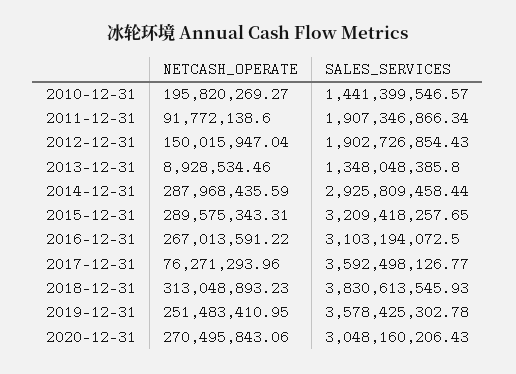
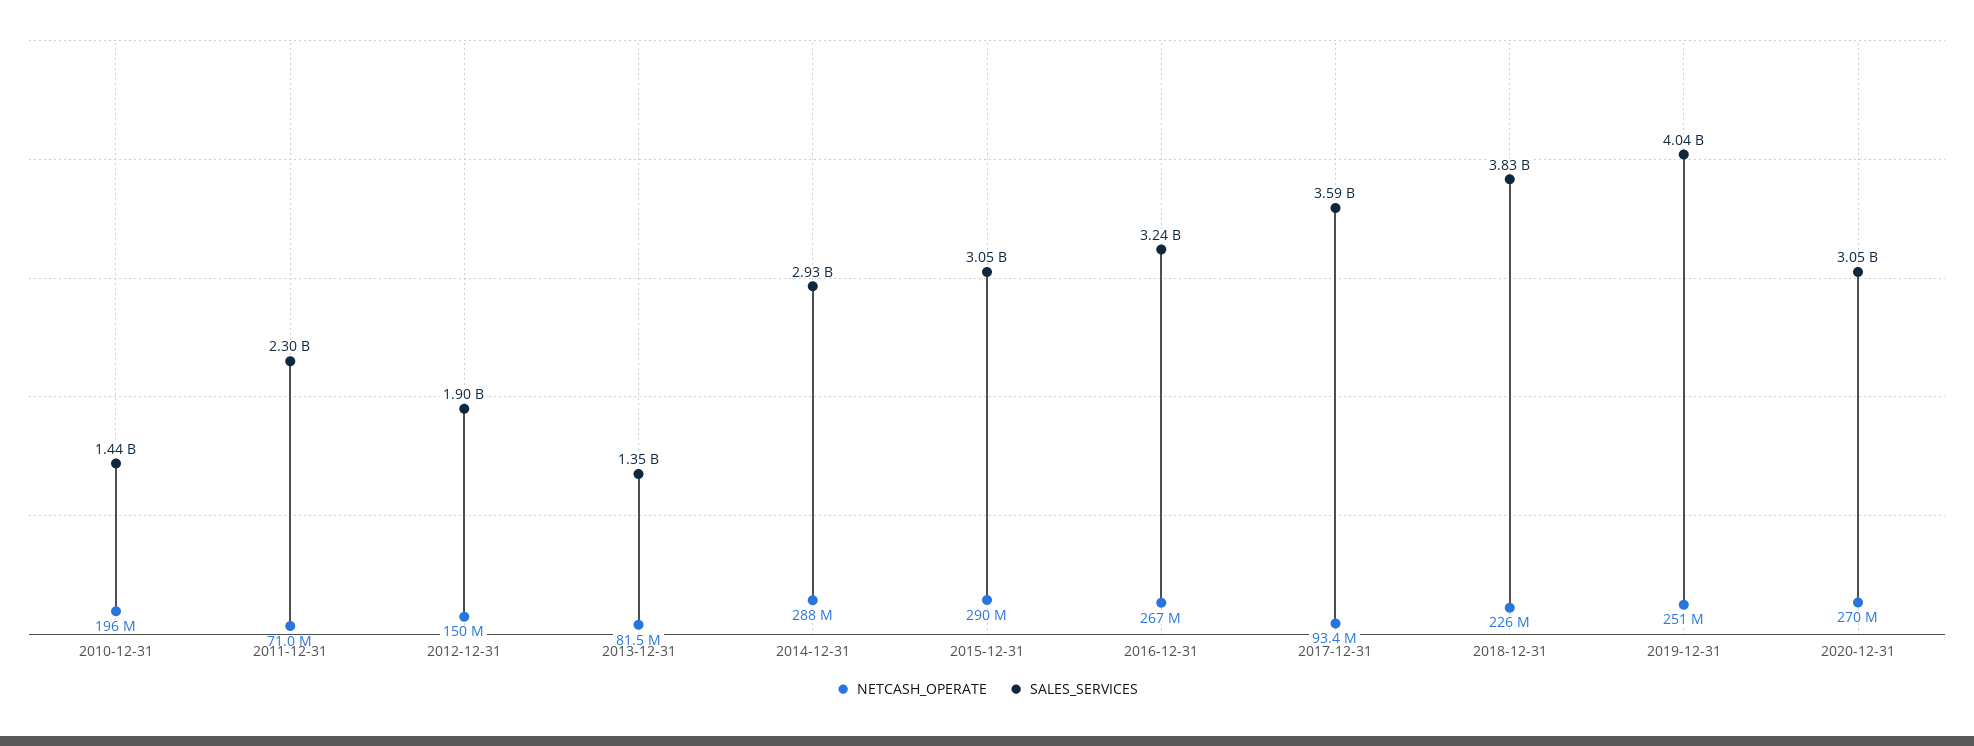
  {
    "NETCASH_OPERATE": {
      "2010-12-31": 195820269.27,
-     "2011-12-31": 91772138.6,
+     "2011-12-31": 71000000,
      "2012-12-31": 150015947.04,
-     "2013-12-31": 8928534.46,
+     "2013-12-31": 81500000,
      "2014-12-31": 287968435.59,
      "2015-12-31": 289575343.31,
      "2016-12-31": 267013591.22,
-     "2017-12-31": 76271293.96,
+     "2017-12-31": 93400000,
-     "2018-12-31": 313048893.23,
+     "2018-12-31": 226000000,
      "2019-12-31": 251483410.95,
      "2020-12-31": 270495843.06
    },
    "SALES_SERVICES": {
      "2010-12-31": 1441399546.57,
-     "2011-12-31": 1907346866.34,
+     "2011-12-31": 2300000000,
      "2012-12-31": 1902726854.43,
      "2013-12-31": 1348048385.8,
      "2014-12-31": 2925809458.44,
-     "2015-12-31": 3209418257.65,
+     "2015-12-31": 3050000000,
-     "2016-12-31": 3103194072.5,
+     "2016-12-31": 3240000000,
      "2017-12-31": 3592498126.77,
      "2018-12-31": 3830613545.93,
-     "2019-12-31": 3578425302.78,
+     "2019-12-31": 4040000000,
      "2020-12-31": 3048160206.43
    }
  }

